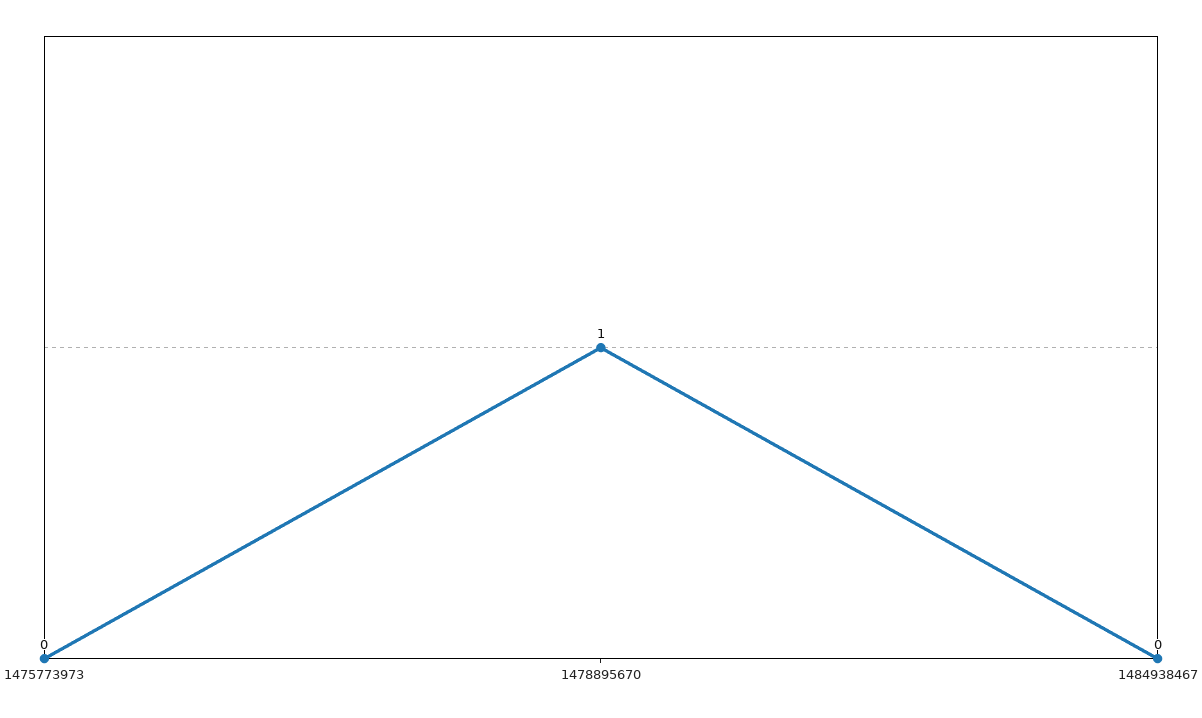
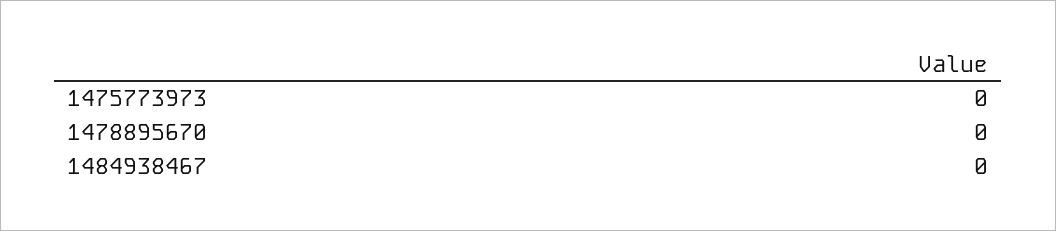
  {
    "1475773973": 0,
-   "1478895670": 1,
+   "1478895670": 0,
    "1484938467": 0
  }

